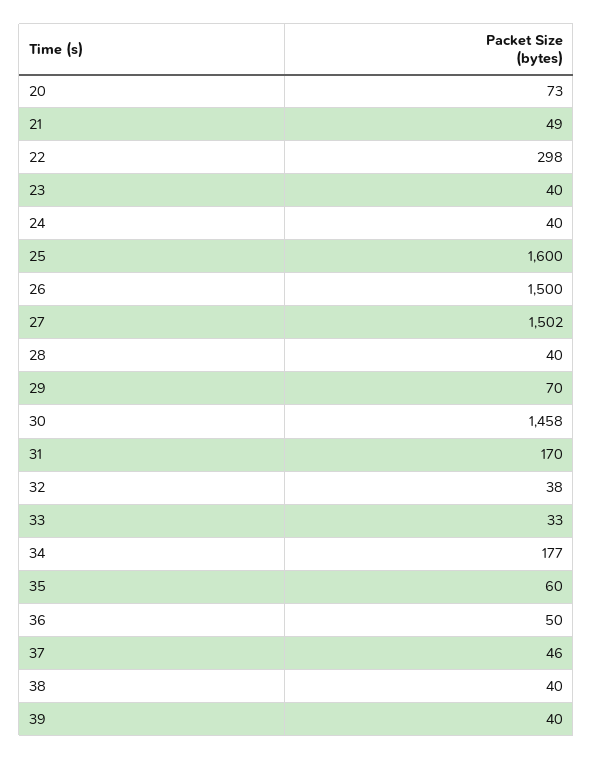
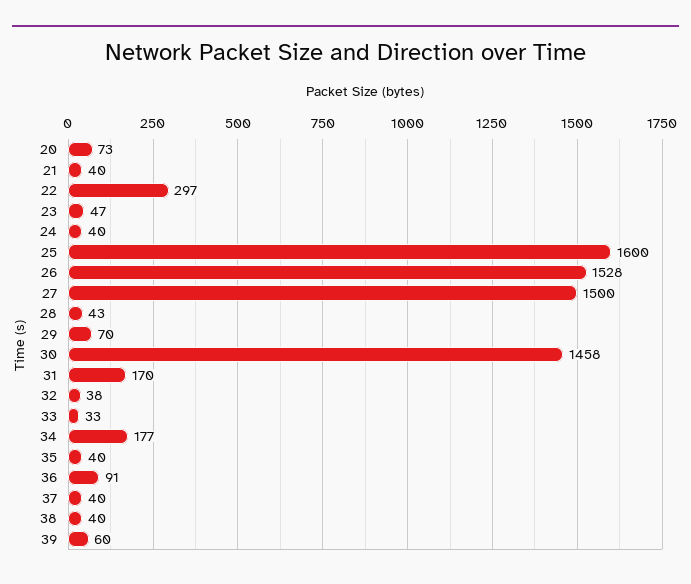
  {
    "20": 73,
-   "21": 49,
+   "21": 40,
-   "22": 298,
+   "22": 297,
-   "23": 40,
+   "23": 47,
    "24": 40,
    "25": 1600,
-   "26": 1500,
+   "26": 1528,
-   "27": 1502,
+   "27": 1500,
-   "28": 40,
+   "28": 43,
    "29": 70,
    "30": 1458,
    "31": 170,
    "32": 38,
    "33": 33,
    "34": 177,
-   "35": 60,
+   "35": 40,
-   "36": 50,
+   "36": 91,
-   "37": 46,
+   "37": 40,
    "38": 40,
-   "39": 40
+   "39": 60
  }

